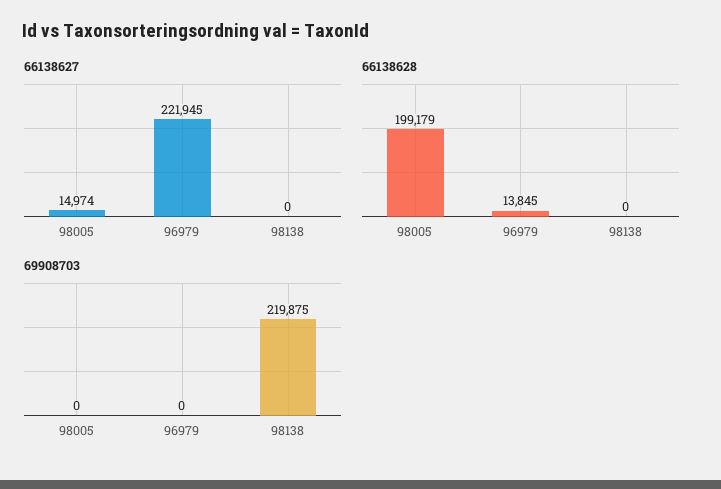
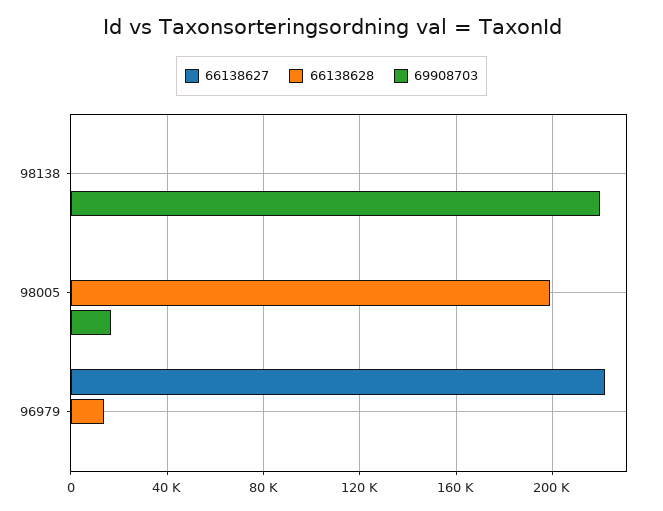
  {
    "66138627": {
-     "98005": 14974,
+     "98005": 0,
      "96979": 221945,
      "98138": 0
    },
    "66138628": {
      "98005": 199179,
      "96979": 13845,
      "98138": 0
    },
    "69908703": {
-     "98005": 0,
+     "98005": 15000,
      "96979": 0,
      "98138": 219875
    }
  }

